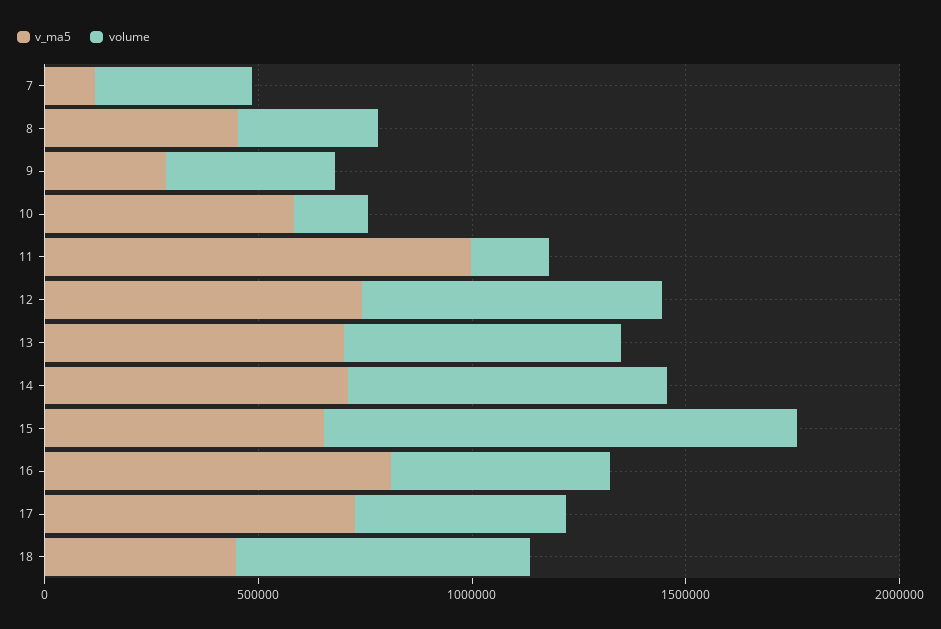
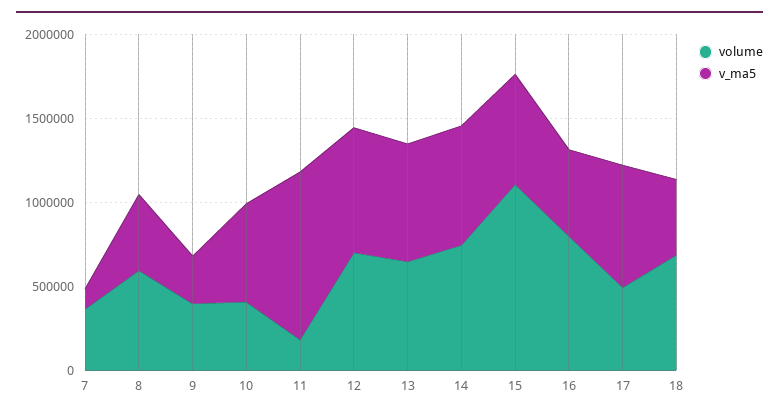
  {
    "v_ma5": {
      "7": 100000,
      "8": 500000,
      "9": 300000,
      "10": 600000,
      "11": 1000000,
      "12": 700000,
      "13": 700000,
      "14": 700000,
      "15": 700000,
-     "16": 800000,
+     "16": 500000,
      "17": 700000,
      "18": 400000
    },
    "volume": {
      "7": 400000,
-     "8": 300000,
+     "8": 600000,
      "9": 400000,
-     "10": 200000,
+     "10": 400000,
      "11": 200000,
      "12": 700000,
      "13": 600000,
      "14": 700000,
      "15": 1100000,
-     "16": 500000,
+     "16": 800000,
      "17": 500000,
      "18": 700000
    }
  }

